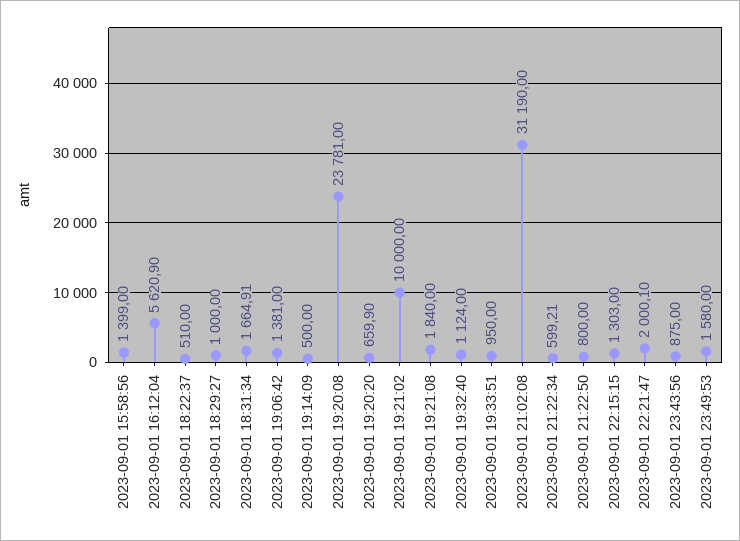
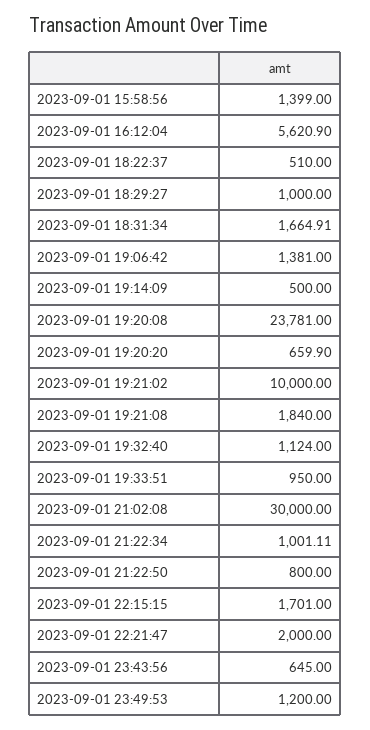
  {
    "2023-09-01 15:58:56": 1399,
    "2023-09-01 16:12:04": 5620.9,
    "2023-09-01 18:22:37": 510,
    "2023-09-01 18:29:27": 1000,
    "2023-09-01 18:31:34": 1664.91,
    "2023-09-01 19:06:42": 1381,
    "2023-09-01 19:14:09": 500,
    "2023-09-01 19:20:08": 23781,
    "2023-09-01 19:20:20": 659.9,
    "2023-09-01 19:21:02": 10000,
    "2023-09-01 19:21:08": 1840,
    "2023-09-01 19:32:40": 1124,
    "2023-09-01 19:33:51": 950,
-   "2023-09-01 21:02:08": 31190,
+   "2023-09-01 21:02:08": 30000,
-   "2023-09-01 21:22:34": 599.21,
+   "2023-09-01 21:22:34": 1001.11,
    "2023-09-01 21:22:50": 800,
-   "2023-09-01 22:15:15": 1303,
+   "2023-09-01 22:15:15": 1701,
-   "2023-09-01 22:21:47": 2000.1,
+   "2023-09-01 22:21:47": 2000,
-   "2023-09-01 23:43:56": 875,
+   "2023-09-01 23:43:56": 645,
-   "2023-09-01 23:49:53": 1580
+   "2023-09-01 23:49:53": 1200
  }

